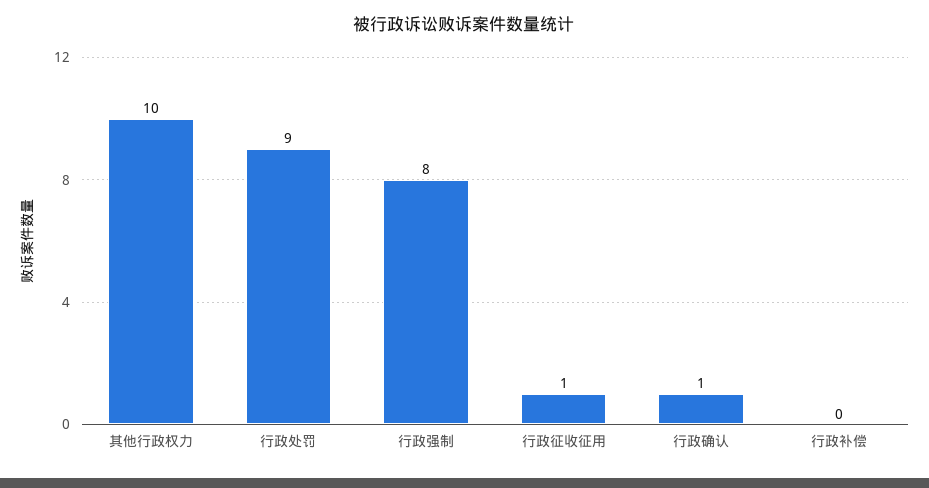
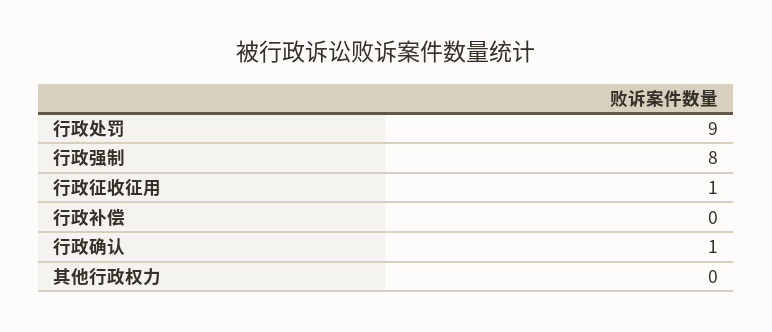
  {
-   "其他行政权力": 10,
+   "其他行政权力": 0,
    "行政处罚": 9,
    "行政强制": 8,
    "行政征收征用": 1,
    "行政确认": 1,
    "行政补偿": 0
  }

